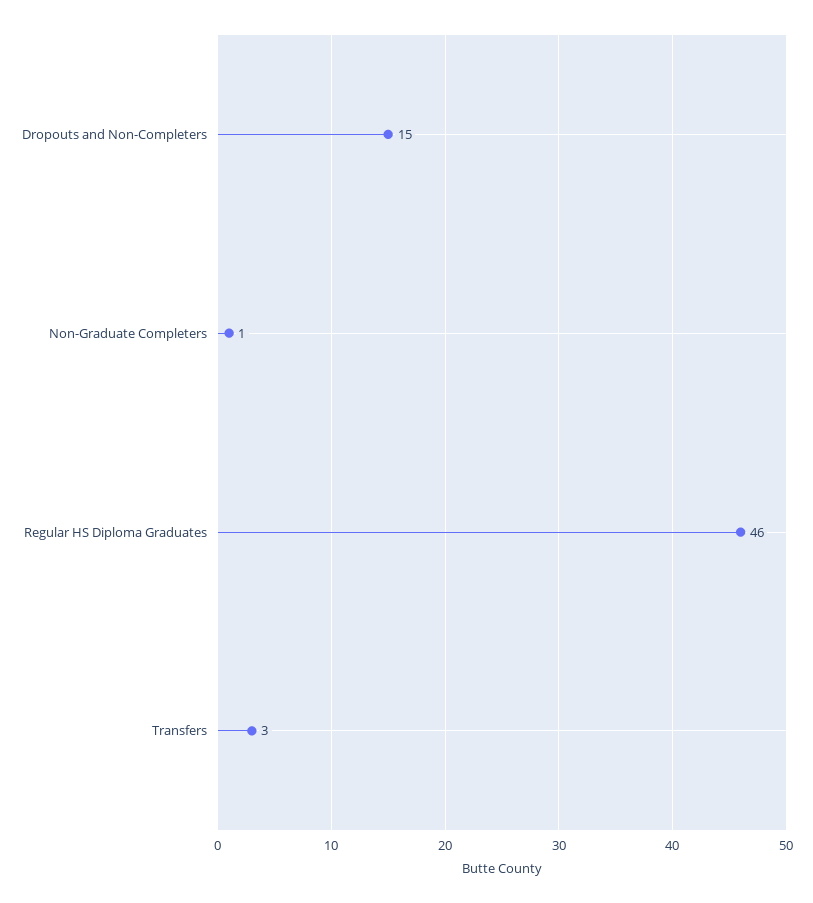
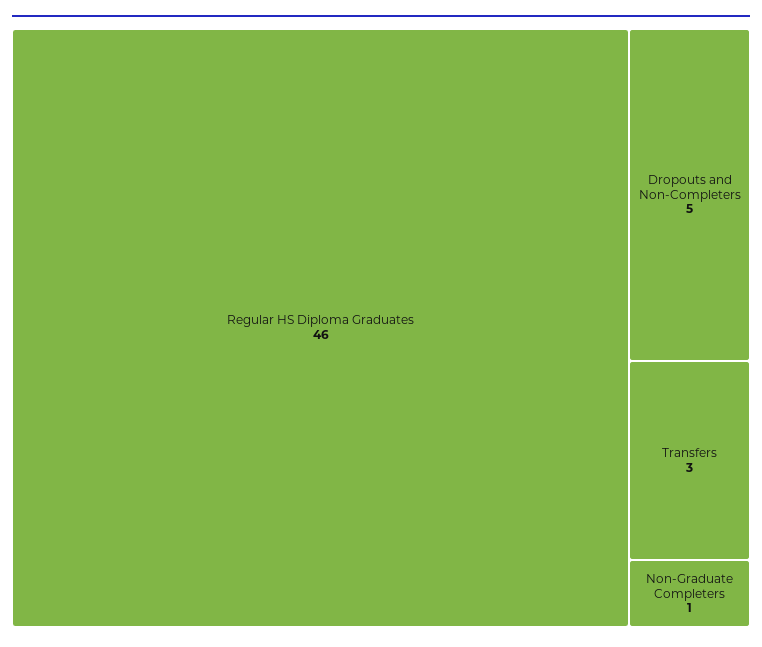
  {
-   "Dropouts and Non-Completers": 15,
+   "Dropouts and Non-Completers": 5,
    "Non-Graduate Completers": 1,
    "Regular HS Diploma Graduates": 46,
    "Transfers": 3
  }

